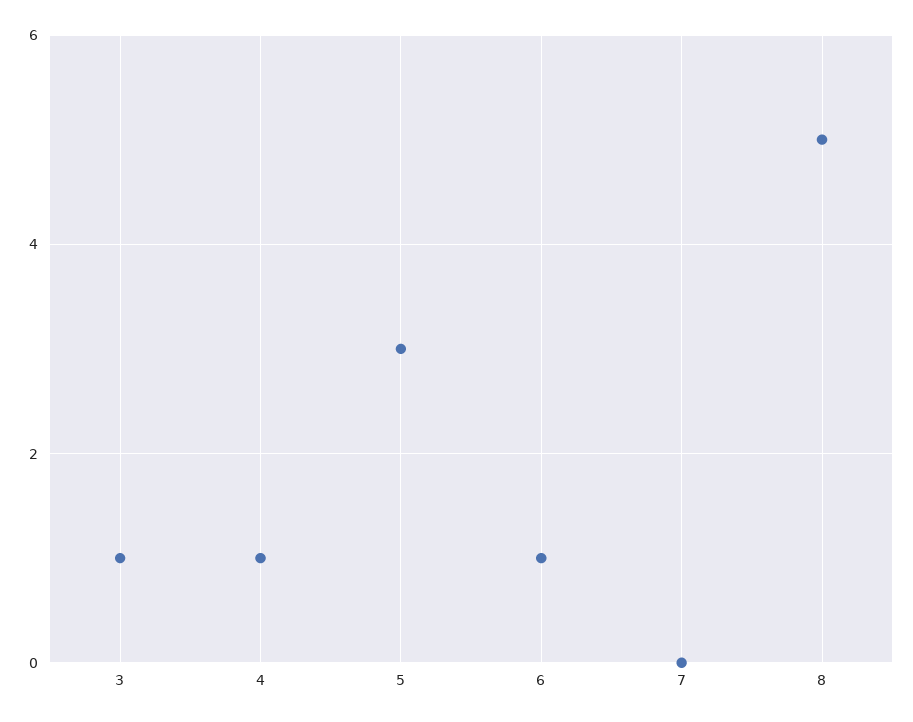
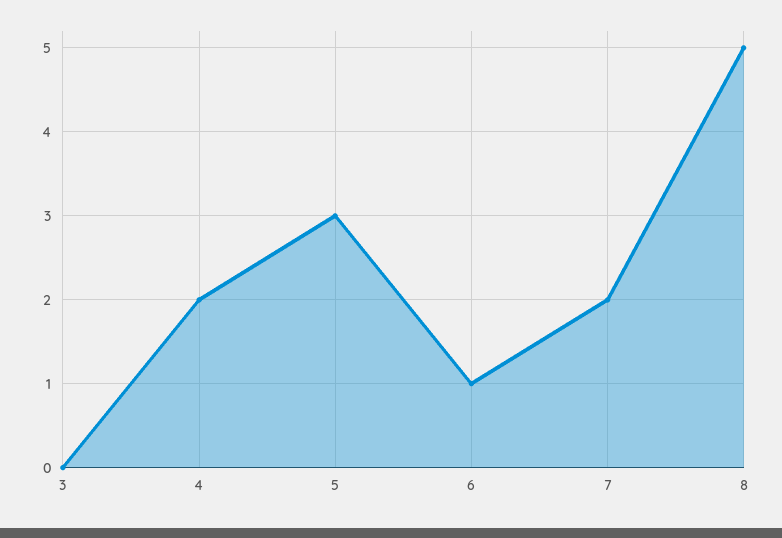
  {
-   "3": 1,
+   "3": 0,
-   "4": 1,
+   "4": 2,
    "5": 3,
    "6": 1,
-   "7": 0,
+   "7": 2,
    "8": 5
  }

